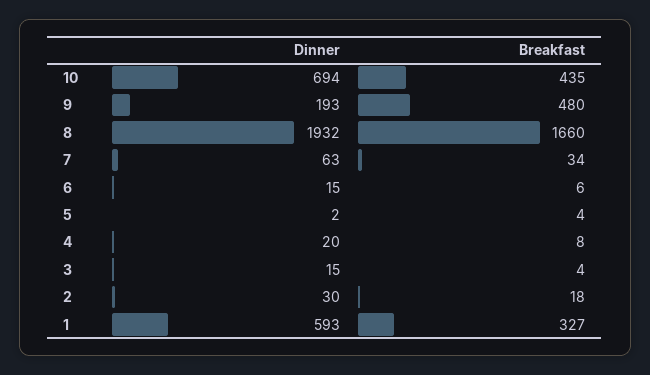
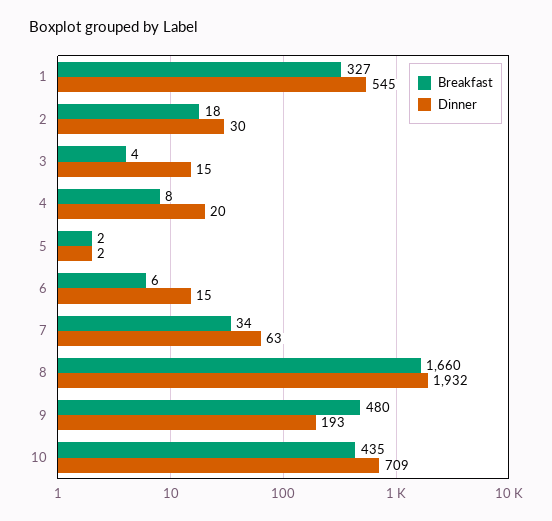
  {
    "Dinner": {
-     "10": 694,
+     "10": 709,
      "9": 193,
      "8": 1932,
      "7": 63,
      "6": 15,
      "5": 2,
      "4": 20,
      "3": 15,
      "2": 30,
-     "1": 593
+     "1": 545
    },
    "Breakfast": {
      "10": 435,
      "9": 480,
      "8": 1660,
      "7": 34,
      "6": 6,
-     "5": 4,
+     "5": 2,
      "4": 8,
      "3": 4,
      "2": 18,
      "1": 327
    }
  }

